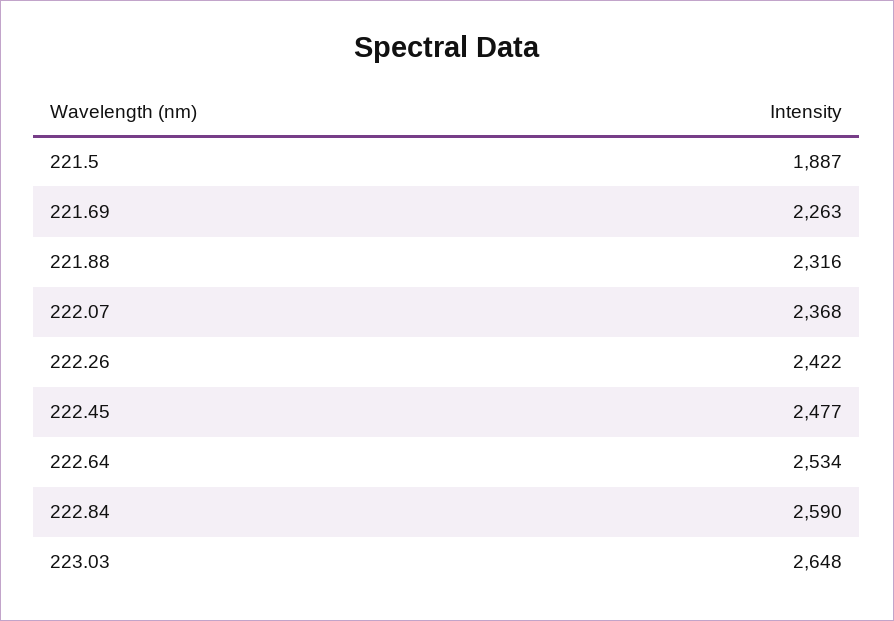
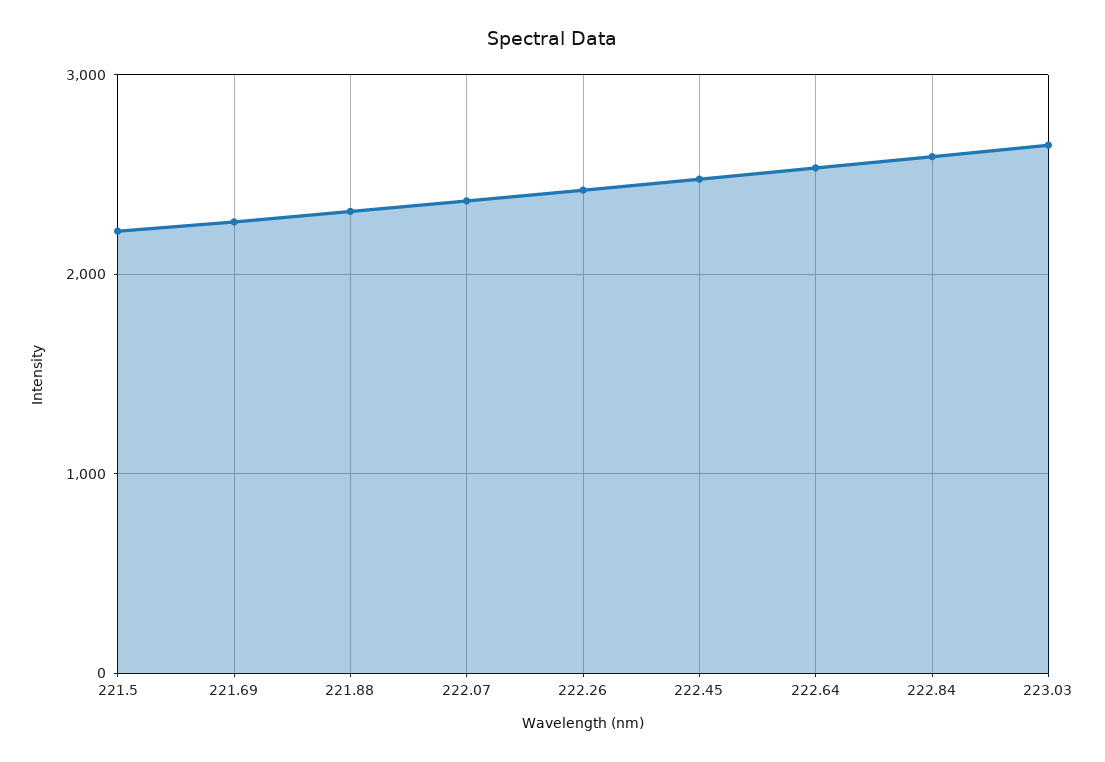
  {
-   "221.5": 1887,
+   "221.5": 2200,
    "221.69": 2263,
    "221.88": 2316,
    "222.07": 2368,
    "222.26": 2422,
    "222.45": 2477,
    "222.64": 2534,
    "222.84": 2590,
    "223.03": 2648
  }

